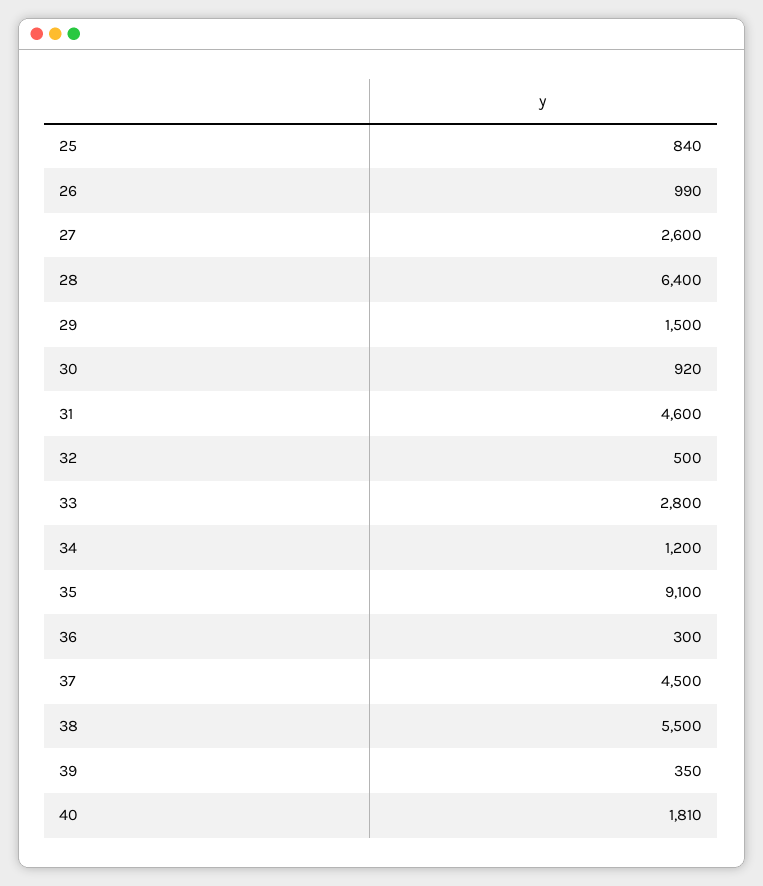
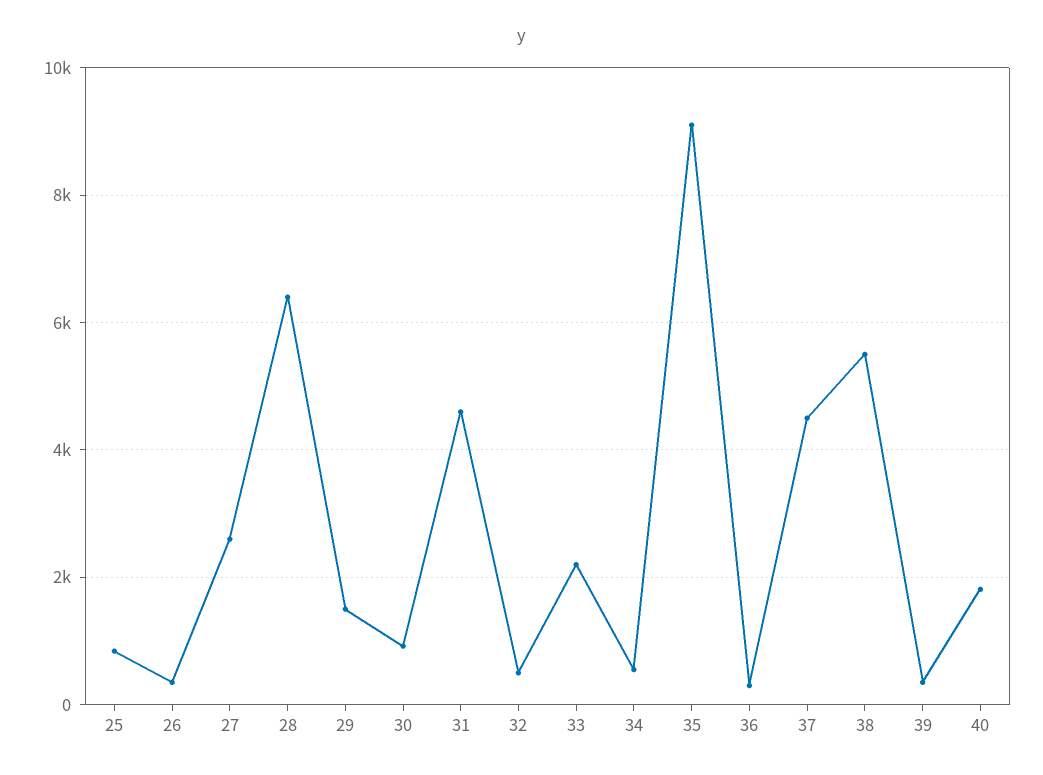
  {
    "25": 840,
-   "26": 990,
+   "26": 400,
    "27": 2600,
    "28": 6400,
    "29": 1500,
    "30": 920,
    "31": 4600,
    "32": 500,
-   "33": 2800,
+   "33": 2200,
-   "34": 1200,
+   "34": 600,
    "35": 9100,
    "36": 300,
    "37": 4500,
    "38": 5500,
    "39": 350,
    "40": 1810
  }

